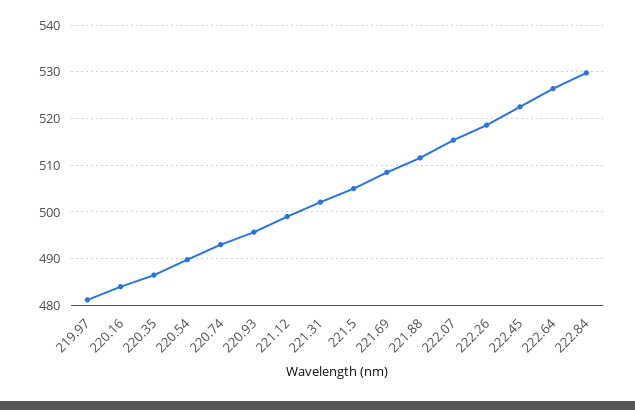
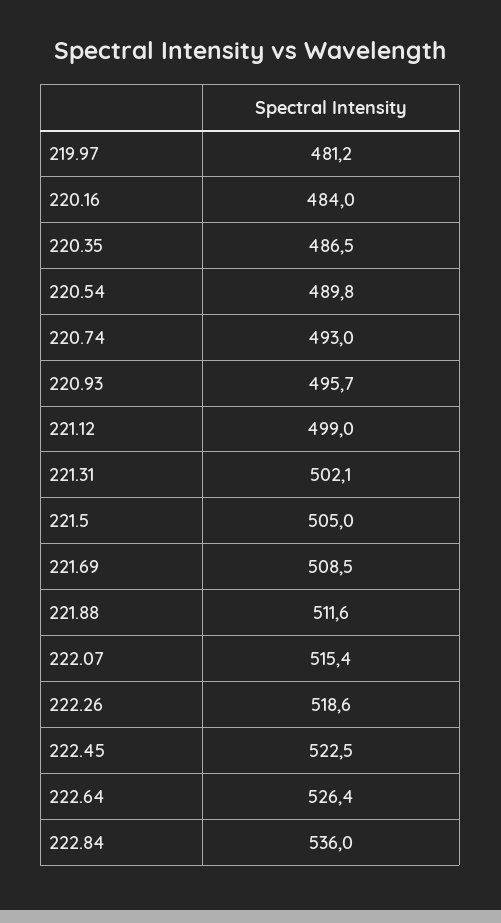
  {
    "219.97": 481.2,
    "220.16": 484,
    "220.35": 486.5,
    "220.54": 489.8,
    "220.74": 493,
    "220.93": 495.7,
    "221.12": 499,
    "221.31": 502.1,
    "221.5": 505,
    "221.69": 508.5,
    "221.88": 511.6,
    "222.07": 515.4,
    "222.26": 518.6,
    "222.45": 522.5,
    "222.64": 526.4,
-   "222.84": 530
+   "222.84": 536
  }

